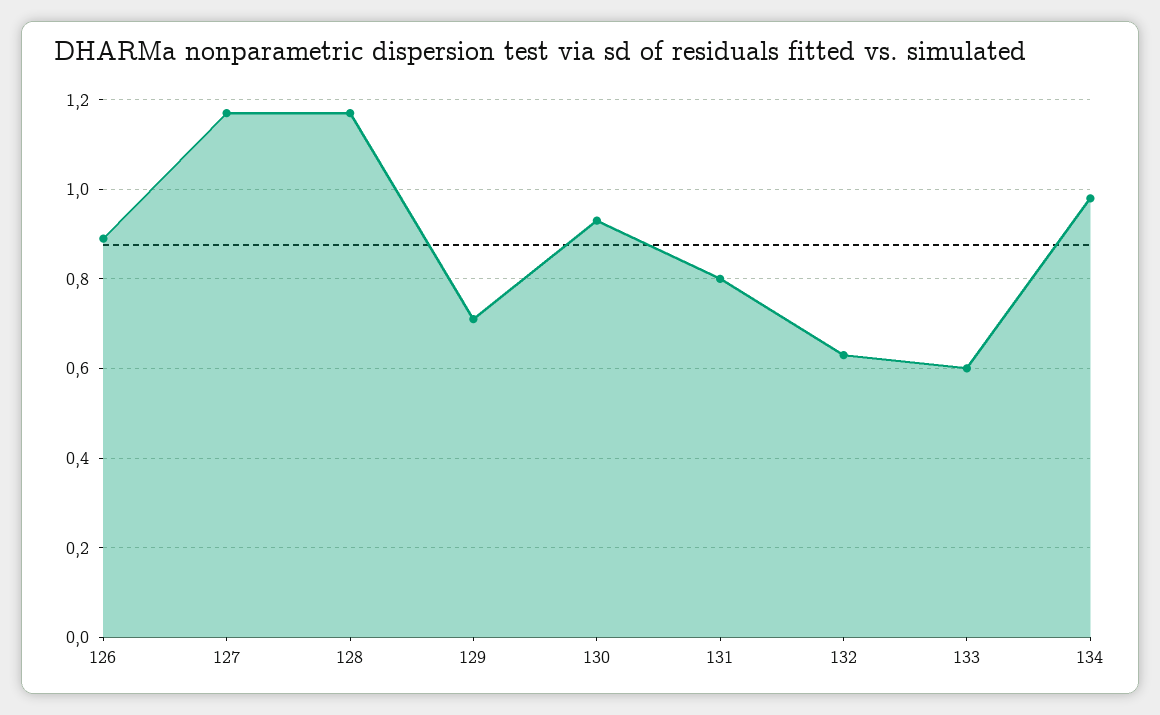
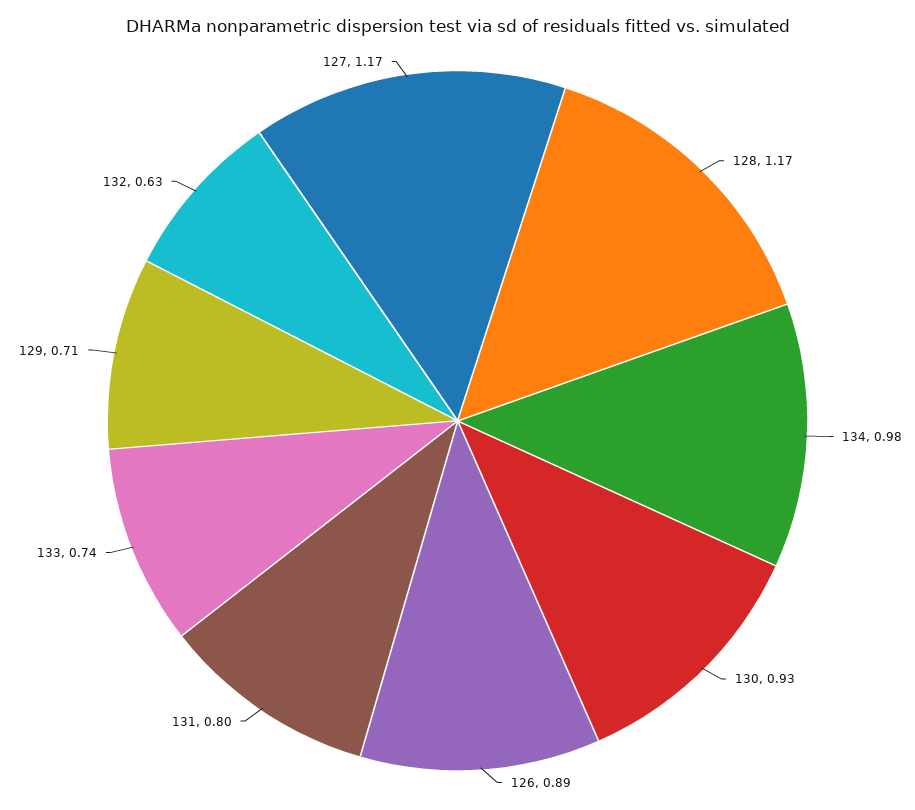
  {
    "126": 0.89,
    "127": 1.17,
    "128": 1.17,
    "129": 0.71,
    "130": 0.93,
    "131": 0.8,
    "132": 0.63,
-   "133": 0.6,
+   "133": 0.74,
    "134": 0.98
  }

